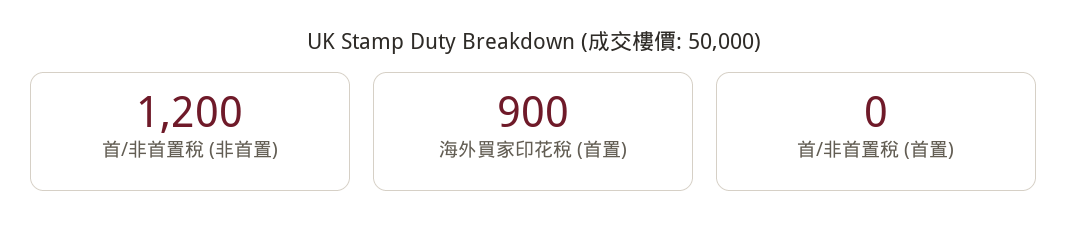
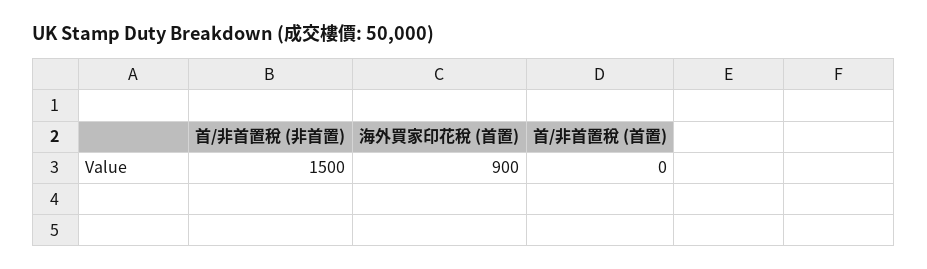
  {
-   "首/非首置稅 (非首置)": 1200,
+   "首/非首置稅 (非首置)": 1500,
    "海外買家印花稅 (首置)": 900,
    "首/非首置稅 (首置)": 0
  }

